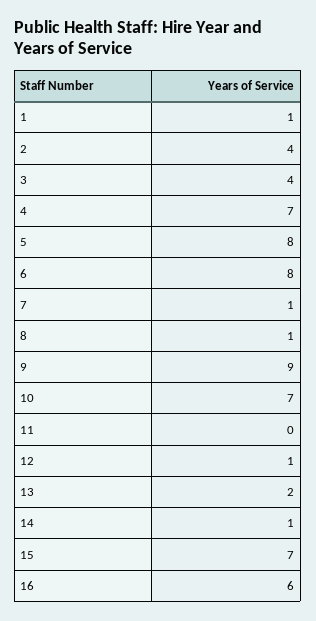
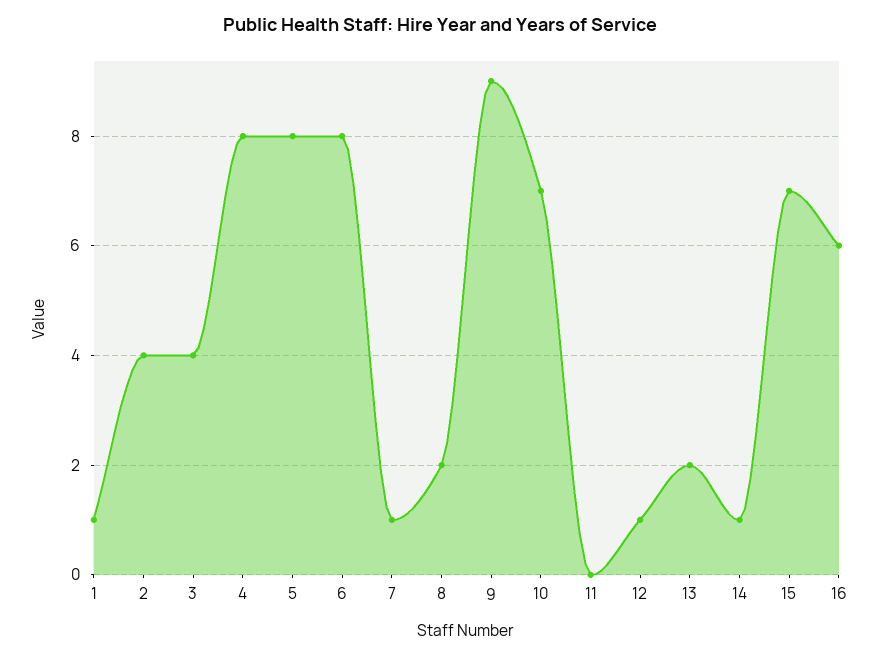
  {
    "1": 1,
    "2": 4,
    "3": 4,
-   "4": 7,
+   "4": 8,
    "5": 8,
    "6": 8,
    "7": 1,
-   "8": 1,
+   "8": 2,
    "9": 9,
    "10": 7,
    "11": 0,
    "12": 1,
    "13": 2,
    "14": 1,
    "15": 7,
    "16": 6
  }

